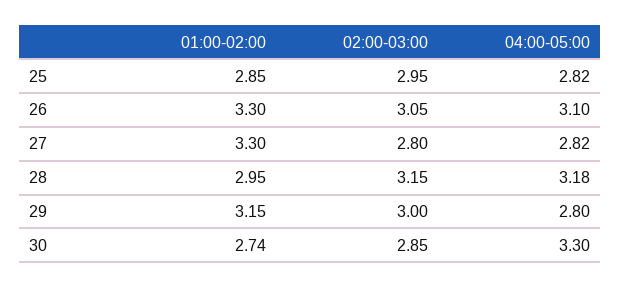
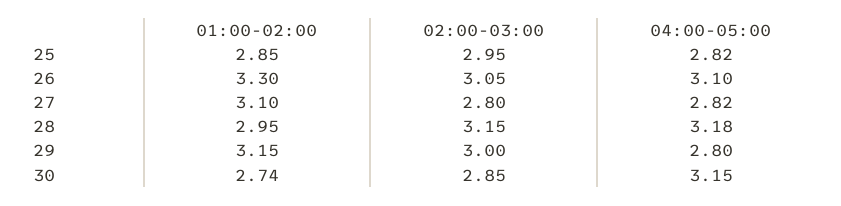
  {
    "01:00-02:00": {
      "25": 2.85,
      "26": 3.3,
-     "27": 3.3,
+     "27": 3.1,
      "28": 2.95,
      "29": 3.15,
      "30": 2.74
    },
    "02:00-03:00": {
      "25": 2.95,
      "26": 3.05,
      "27": 2.8,
      "28": 3.15,
      "29": 3,
      "30": 2.85
    },
    "04:00-05:00": {
      "25": 2.82,
      "26": 3.1,
      "27": 2.82,
      "28": 3.18,
      "29": 2.8,
-     "30": 3.3
+     "30": 3.15
    }
  }

